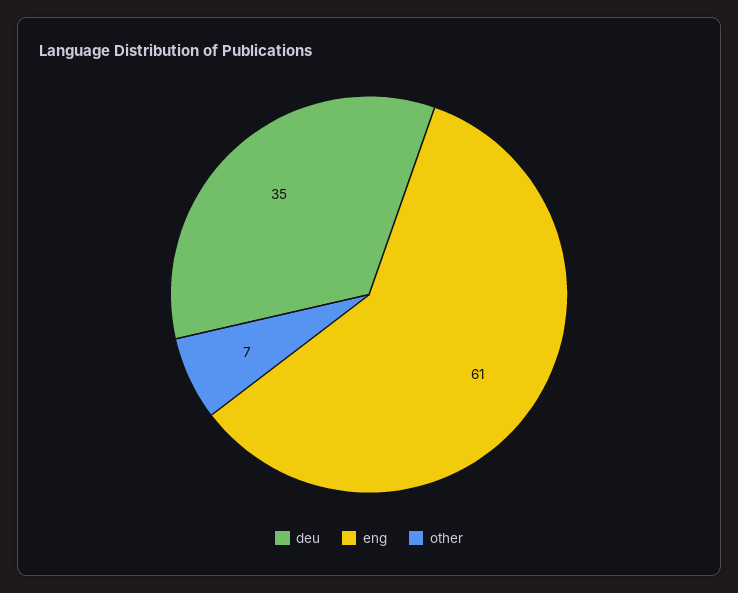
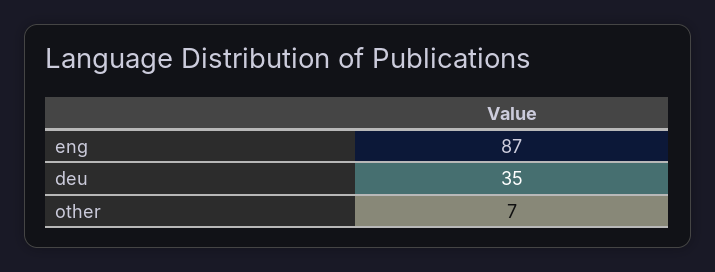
  {
    "deu": 35,
-   "eng": 61,
+   "eng": 87,
    "other": 7
  }

